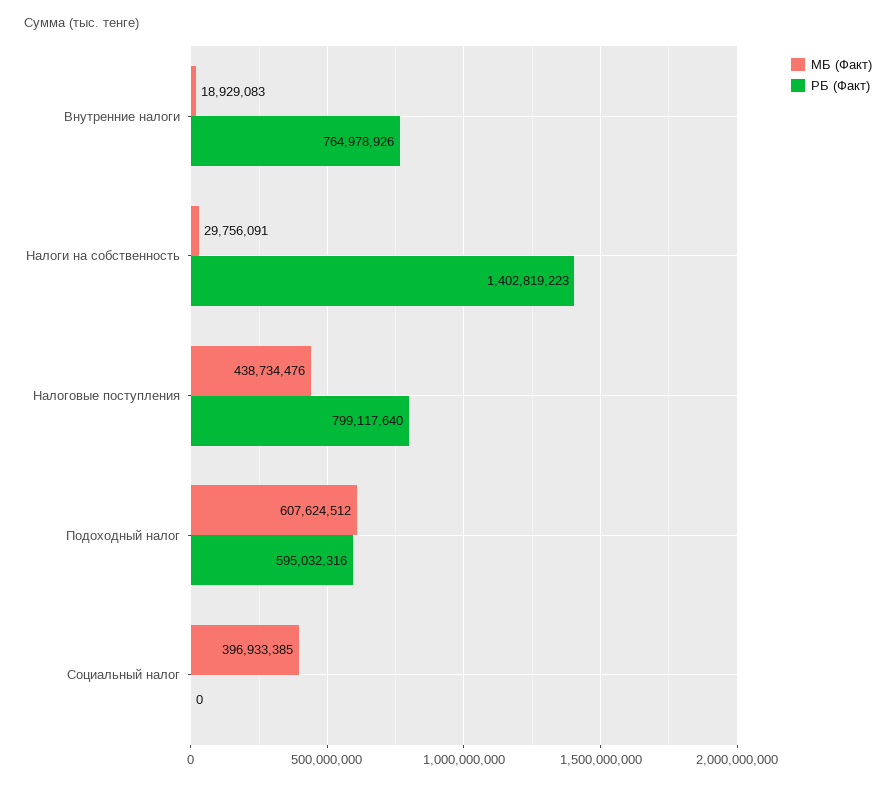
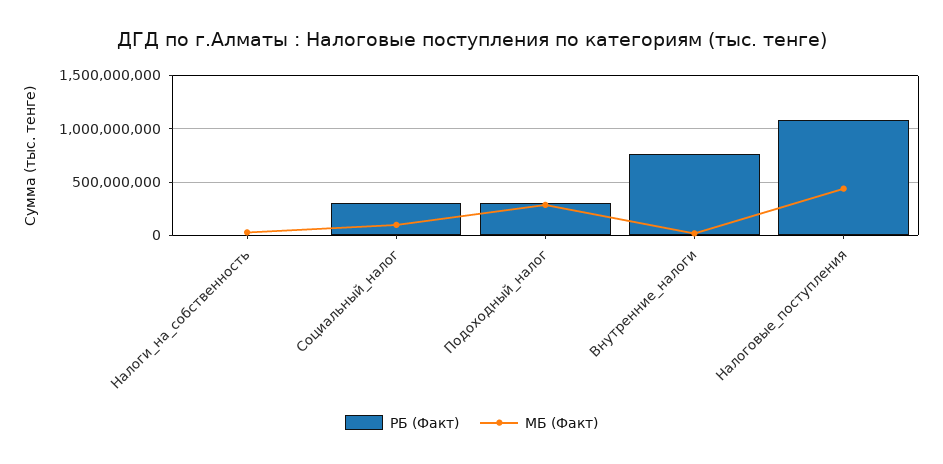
  {
    "МБ (Факт)": {
      "Внутренние налоги": 18929083,
      "Налоги на собственность": 29756091,
      "Налоговые поступления": 438734476,
-     "Подоходный налог": 607624512,
+     "Подоходный налог": 300000000,
-     "Социальный налог": 396933385
+     "Социальный налог": 100000000
    },
    "РБ (Факт)": {
      "Внутренние налоги": 764978926,
-     "Налоги на собственность": 1402819223,
+     "Налоги на собственность": 0,
-     "Налоговые поступления": 799117640,
+     "Налоговые поступления": 1100000000,
-     "Подоходный налог": 595032316,
+     "Подоходный налог": 300000000,
-     "Социальный налог": 0
+     "Социальный налог": 300000000
    }
  }

